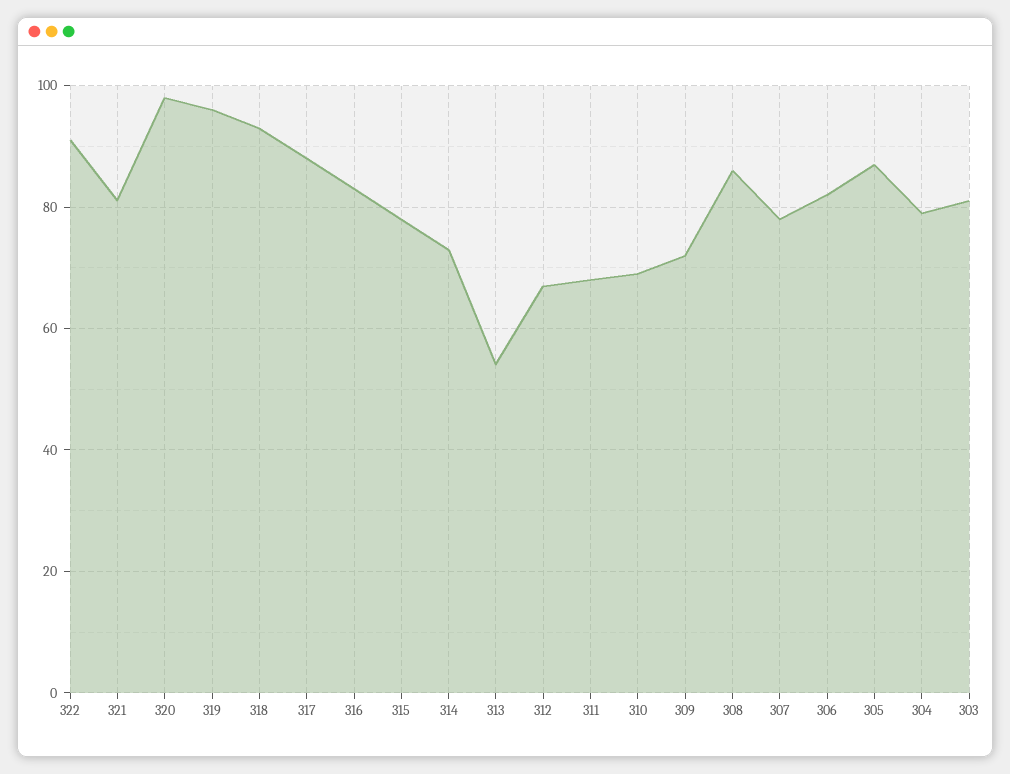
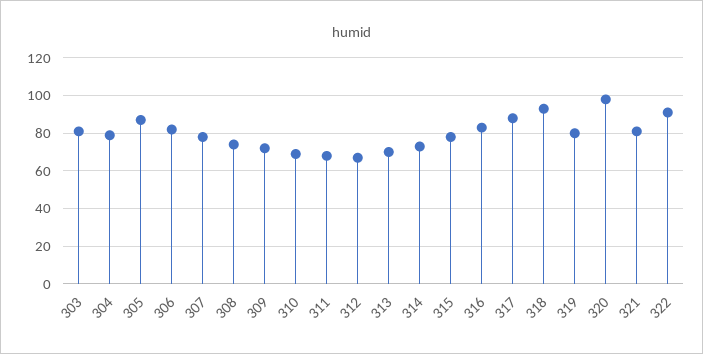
  {
    "322": 90,
    "321": 80,
    "320": 100,
-   "319": 95,
+   "319": 80,
    "318": 95,
    "317": 90,
    "316": 85,
    "315": 80,
    "314": 75,
-   "313": 55,
+   "313": 70,
    "312": 65,
    "311": 70,
    "310": 70,
    "309": 70,
-   "308": 85,
+   "308": 75,
    "307": 80,
    "306": 80,
    "305": 85,
    "304": 80,
    "303": 80
  }

